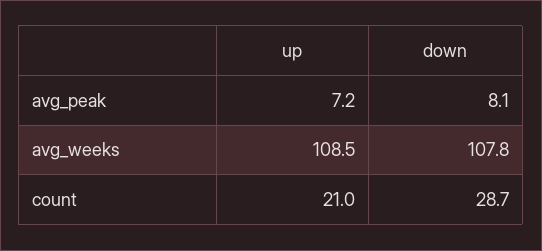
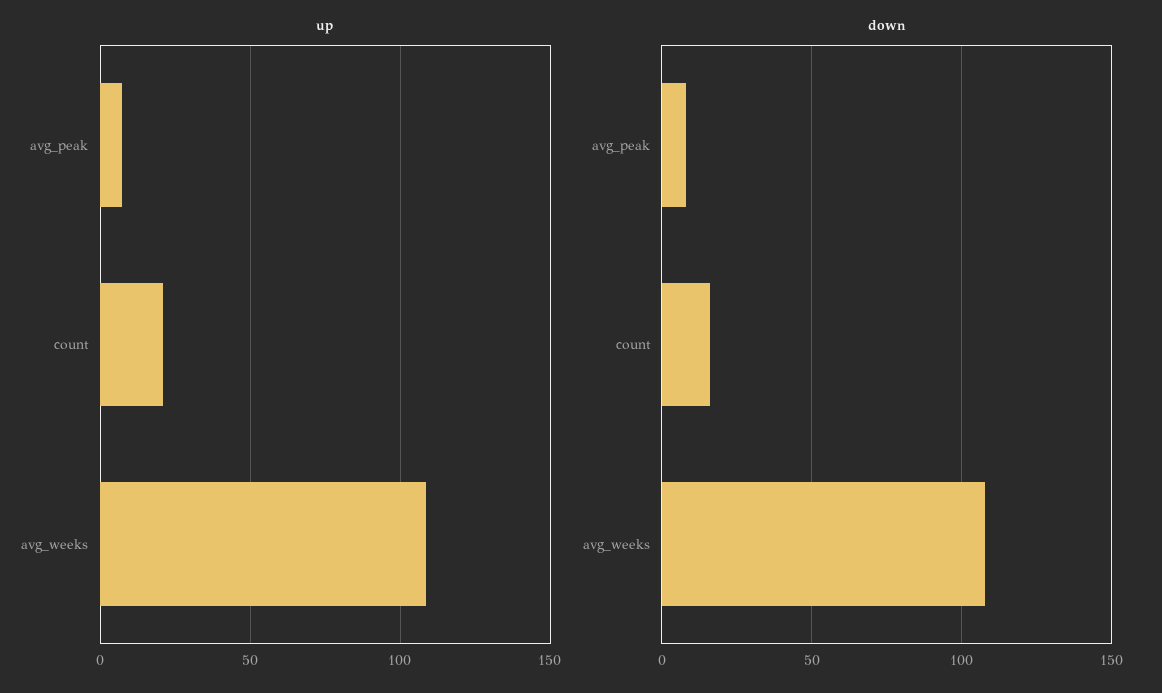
  {
    "up": {
      "avg_peak": 7.2,
      "avg_weeks": 108.5,
      "count": 21
    },
    "down": {
      "avg_peak": 8.1,
      "avg_weeks": 107.8,
-     "count": 28.7
+     "count": 15
    }
  }

